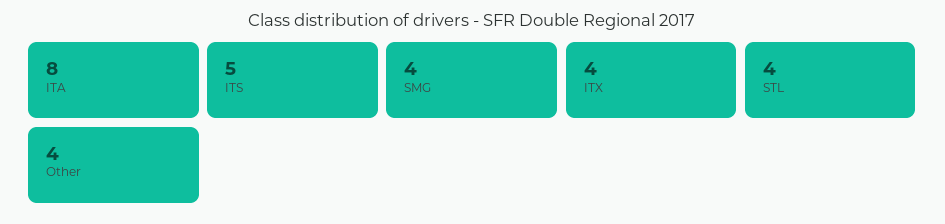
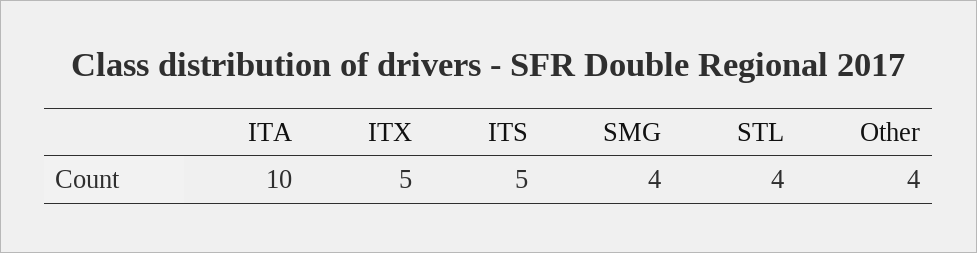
  {
-   "ITA": 8,
+   "ITA": 10,
    "ITS": 5,
    "SMG": 4,
-   "ITX": 4,
+   "ITX": 5,
    "STL": 4,
    "Other": 4
  }

